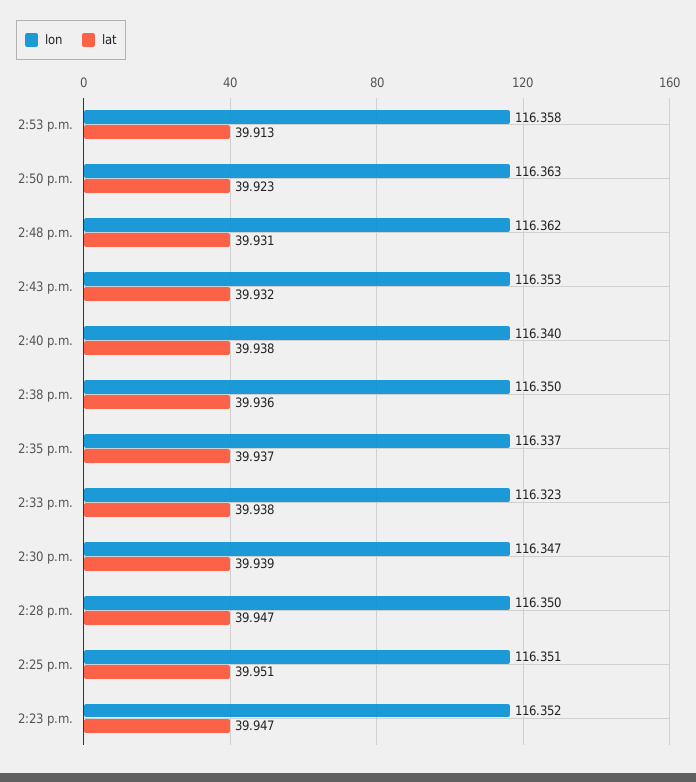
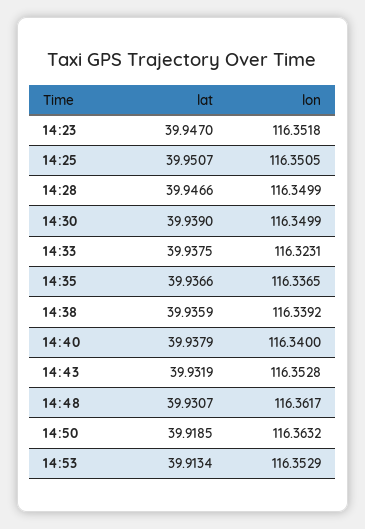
  {
    "lon": {
-     "2:53 p.m.": 116.358,
+     "2:53 p.m.": 116.3529,
      "2:50 p.m.": 116.3632,
      "2:48 p.m.": 116.3617,
      "2:43 p.m.": 116.3528,
      "2:40 p.m.": 116.34,
-     "2:38 p.m.": 116.35,
+     "2:38 p.m.": 116.3392,
      "2:35 p.m.": 116.3365,
      "2:33 p.m.": 116.3231,
-     "2:30 p.m.": 116.347,
+     "2:30 p.m.": 116.3499,
      "2:28 p.m.": 116.3499,
      "2:25 p.m.": 116.3505,
      "2:23 p.m.": 116.3518
    },
    "lat": {
      "2:53 p.m.": 39.9134,
-     "2:50 p.m.": 39.923,
+     "2:50 p.m.": 39.9185,
      "2:48 p.m.": 39.9307,
      "2:43 p.m.": 39.9319,
      "2:40 p.m.": 39.9379,
      "2:38 p.m.": 39.9359,
      "2:35 p.m.": 39.9366,
      "2:33 p.m.": 39.9375,
      "2:30 p.m.": 39.939,
      "2:28 p.m.": 39.9466,
      "2:25 p.m.": 39.9507,
      "2:23 p.m.": 39.947
    }
  }

